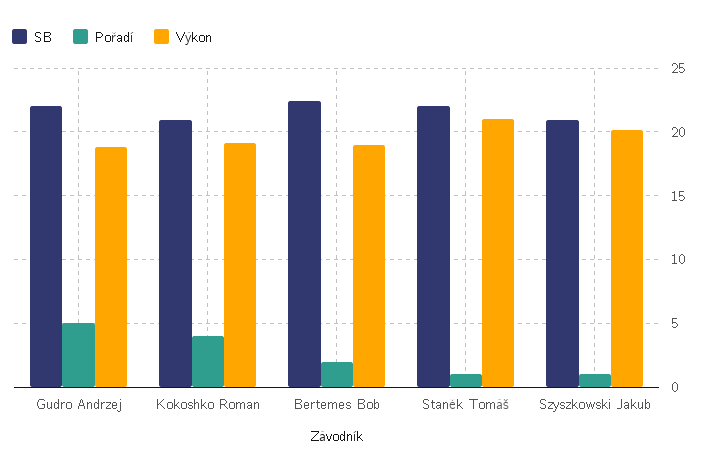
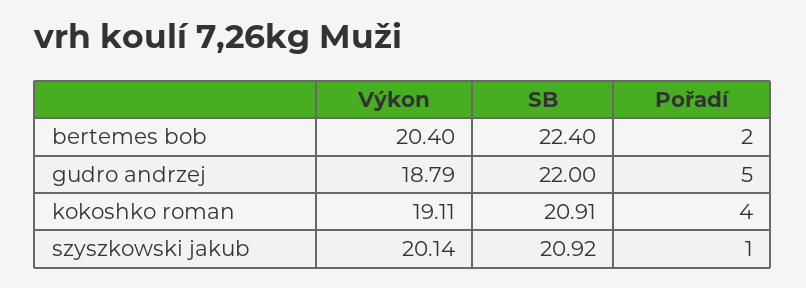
  {
    "SB": {
      "Gudro Andrzej": 22,
      "Kokoshko Roman": 20.91,
      "Bertemes Bob": 22.4,
-     "Staněk Tomáš": 22,
      "Szyszkowski Jakub": 20.92
    },
    "Pořadí": {
      "Gudro Andrzej": 5,
      "Kokoshko Roman": 4,
      "Bertemes Bob": 2,
-     "Staněk Tomáš": 1,
      "Szyszkowski Jakub": 1
    },
    "Výkon": {
      "Gudro Andrzej": 18.79,
      "Kokoshko Roman": 19.11,
-     "Bertemes Bob": 19,
+     "Bertemes Bob": 20.4,
-     "Staněk Tomáš": 21,
      "Szyszkowski Jakub": 20.14
    }
  }

